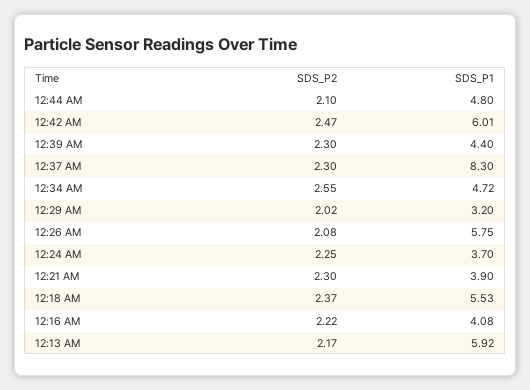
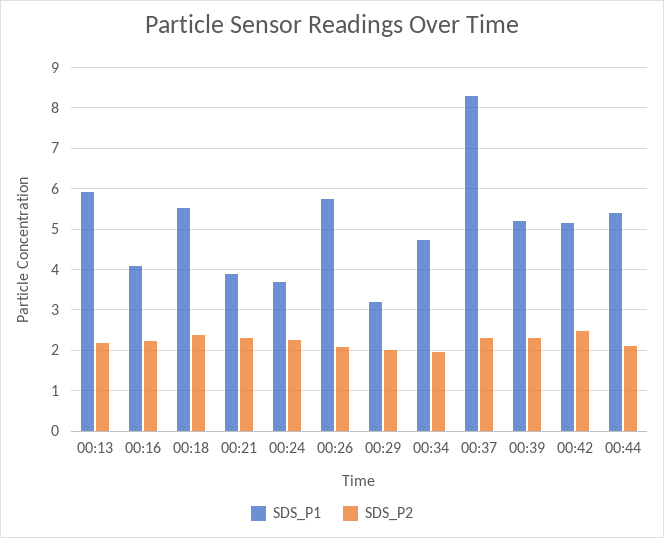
  {
    "SDS_P2": {
      "12:44 AM": 2.1,
      "12:42 AM": 2.47,
      "12:39 AM": 2.3,
      "12:37 AM": 2.3,
-     "12:34 AM": 2.55,
+     "12:34 AM": 2,
      "12:29 AM": 2.02,
      "12:26 AM": 2.08,
      "12:24 AM": 2.25,
      "12:21 AM": 2.3,
      "12:18 AM": 2.37,
      "12:16 AM": 2.22,
      "12:13 AM": 2.17
    },
    "SDS_P1": {
-     "12:44 AM": 4.8,
+     "12:44 AM": 5.4,
-     "12:42 AM": 6.01,
+     "12:42 AM": 5.2,
-     "12:39 AM": 4.4,
+     "12:39 AM": 5.2,
      "12:37 AM": 8.3,
      "12:34 AM": 4.72,
      "12:29 AM": 3.2,
      "12:26 AM": 5.75,
      "12:24 AM": 3.7,
      "12:21 AM": 3.9,
      "12:18 AM": 5.53,
      "12:16 AM": 4.08,
      "12:13 AM": 5.92
    }
  }

